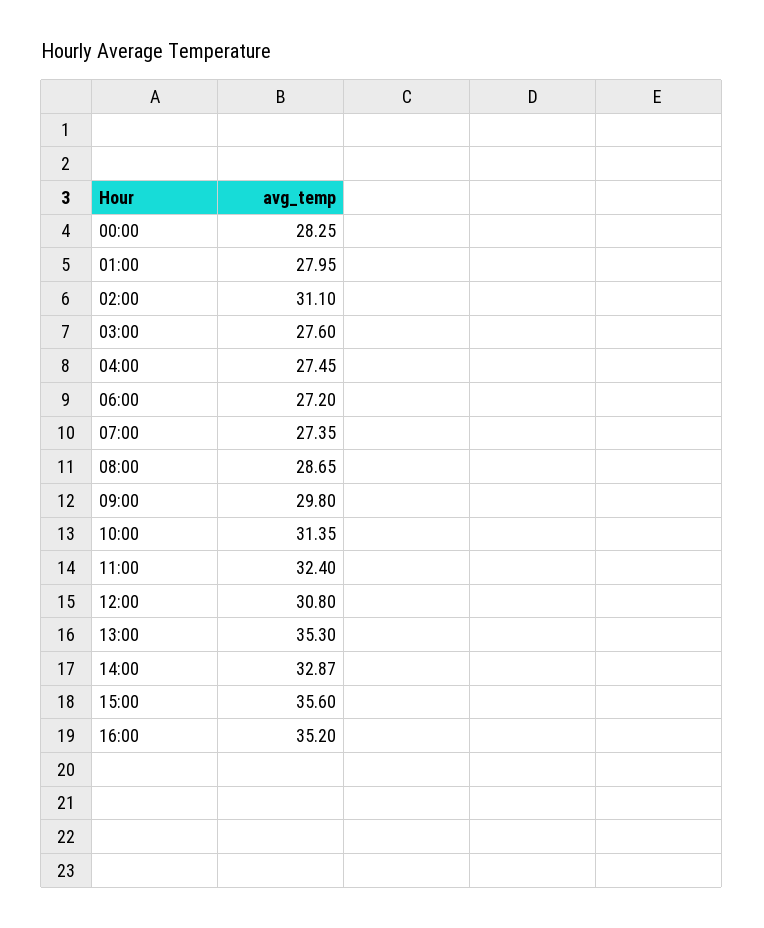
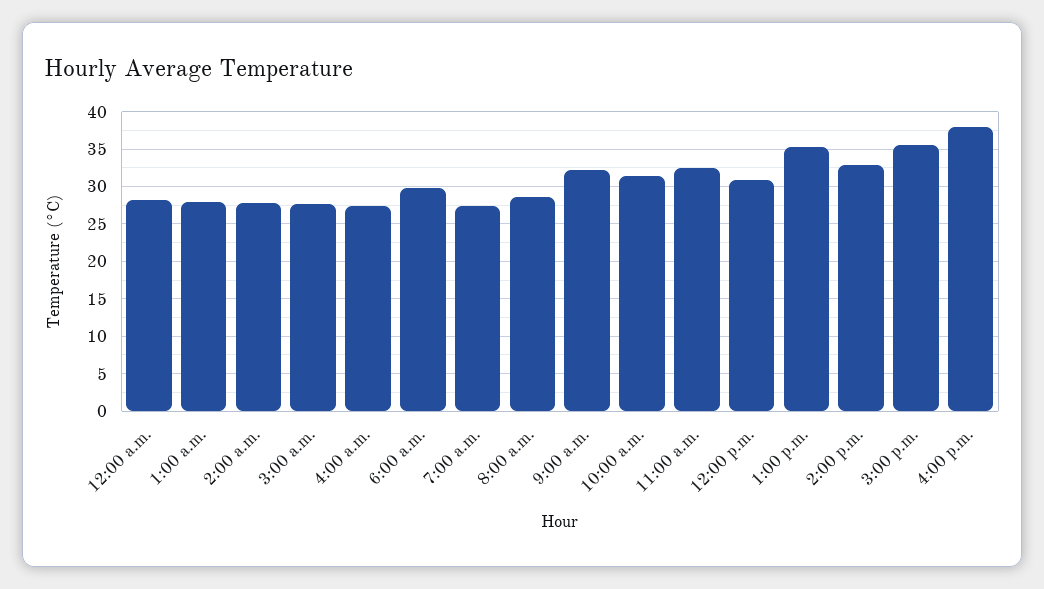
  {
    "00:00": 28.25,
    "01:00": 27.95,
-   "02:00": 31.1,
+   "02:00": 28,
    "03:00": 27.6,
    "04:00": 27.45,
-   "06:00": 27.2,
+   "06:00": 30,
    "07:00": 27.35,
    "08:00": 28.65,
-   "09:00": 29.8,
+   "09:00": 32,
    "10:00": 31.35,
    "11:00": 32.4,
    "12:00": 30.8,
    "13:00": 35.3,
    "14:00": 32.87,
    "15:00": 35.6,
-   "16:00": 35.2
+   "16:00": 38
  }

